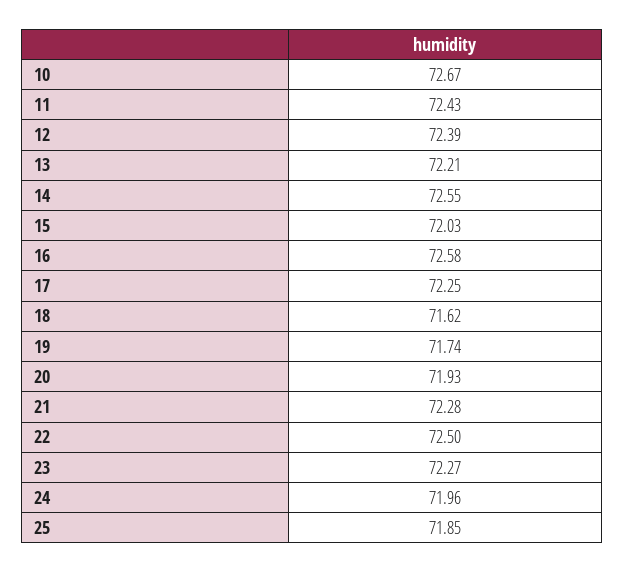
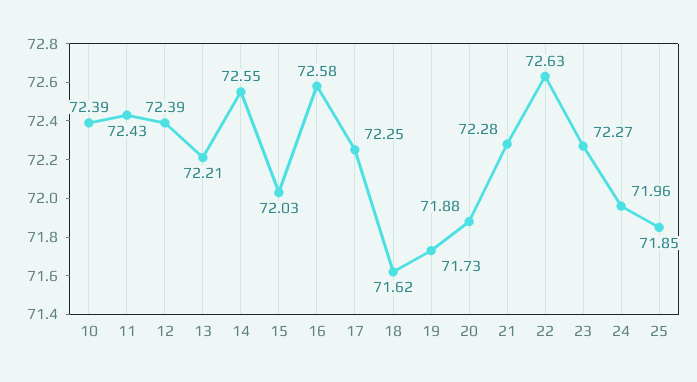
  {
-   "10": 72.67,
+   "10": 72.39,
    "11": 72.43,
    "12": 72.39,
    "13": 72.21,
    "14": 72.55,
    "15": 72.03,
    "16": 72.58,
    "17": 72.25,
    "18": 71.62,
-   "19": 71.74,
+   "19": 71.73,
-   "20": 71.93,
+   "20": 71.88,
    "21": 72.28,
-   "22": 72.5,
+   "22": 72.63,
    "23": 72.27,
    "24": 71.96,
    "25": 71.85
  }

